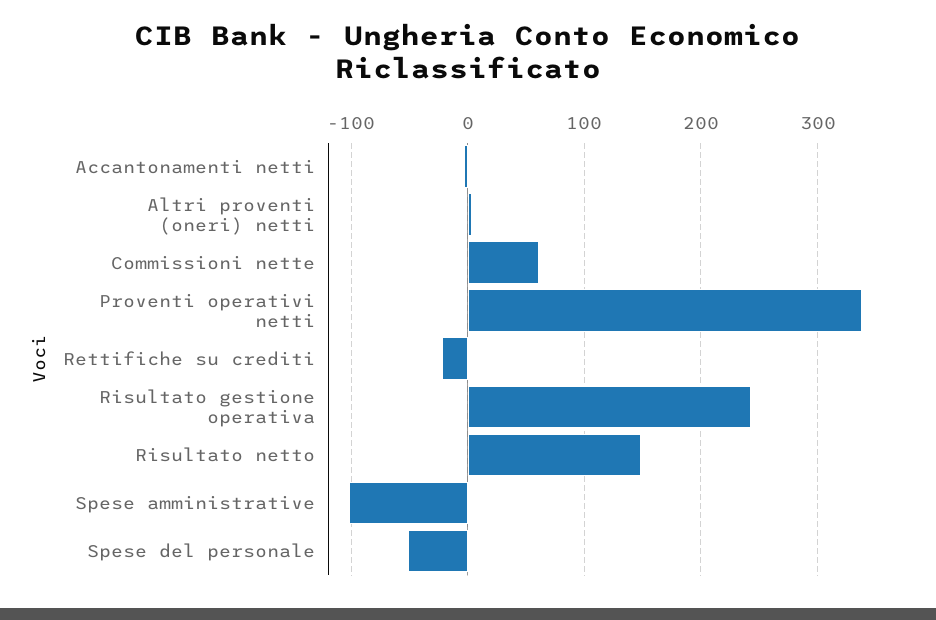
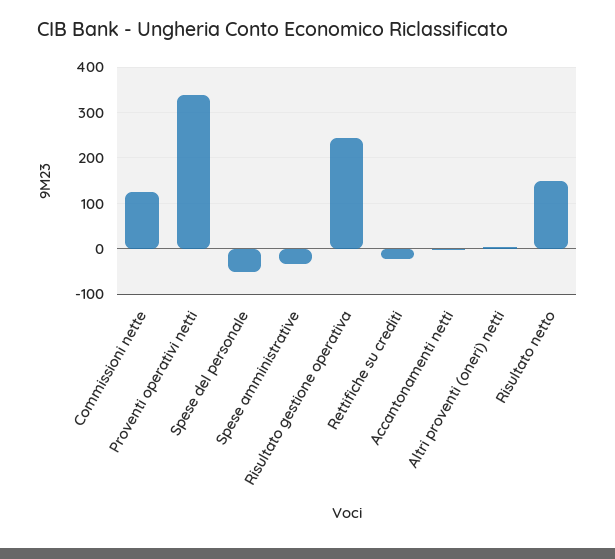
  {
    "Accantonamenti netti": 0,
    "Altri proventi (oneri) netti": 0,
-   "Commissioni nette": 60,
+   "Commissioni nette": 120,
    "Proventi operativi netti": 340,
    "Rettifiche su crediti": -20,
    "Risultato gestione operativa": 240,
    "Risultato netto": 150,
-   "Spese amministrative": -100,
+   "Spese amministrative": -40,
    "Spese del personale": -50
  }

